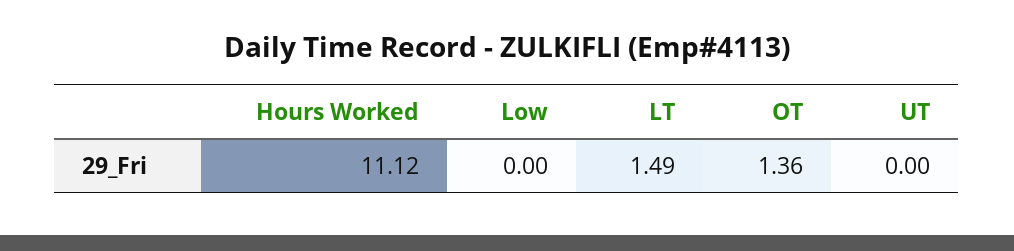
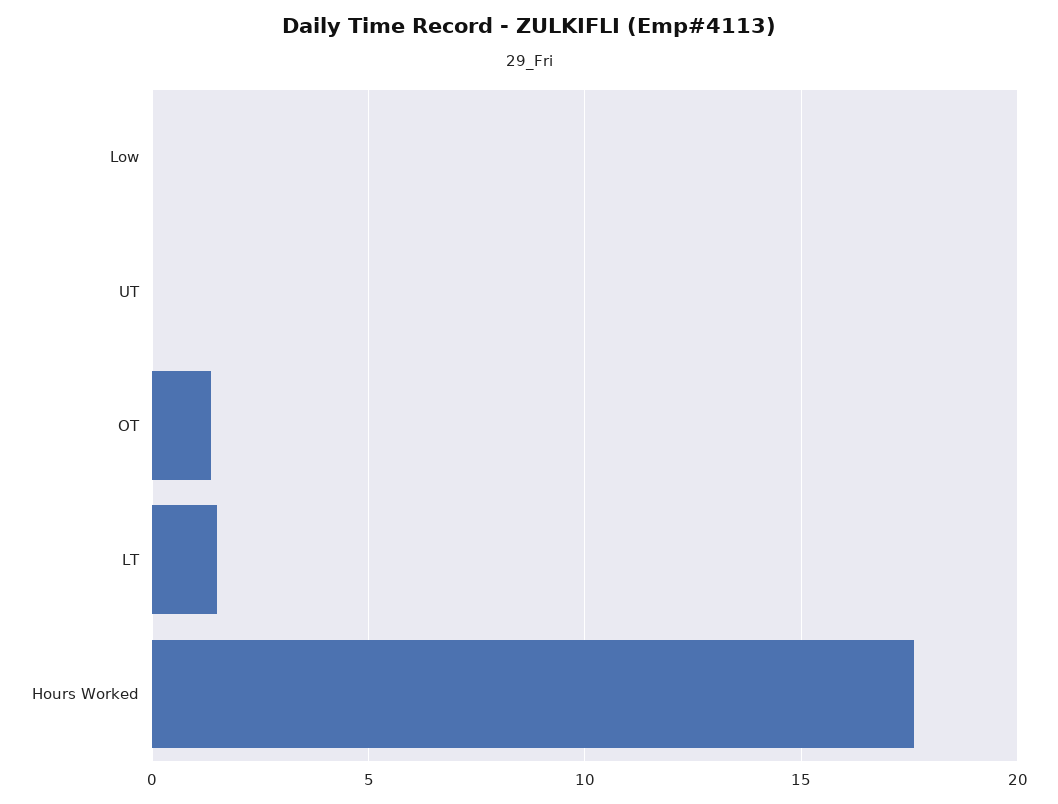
  {
-   "Hours Worked": 11.12,
+   "Hours Worked": 17.5,
    "Low": 0,
    "LT": 1.49,
    "OT": 1.36,
    "UT": 0
  }

